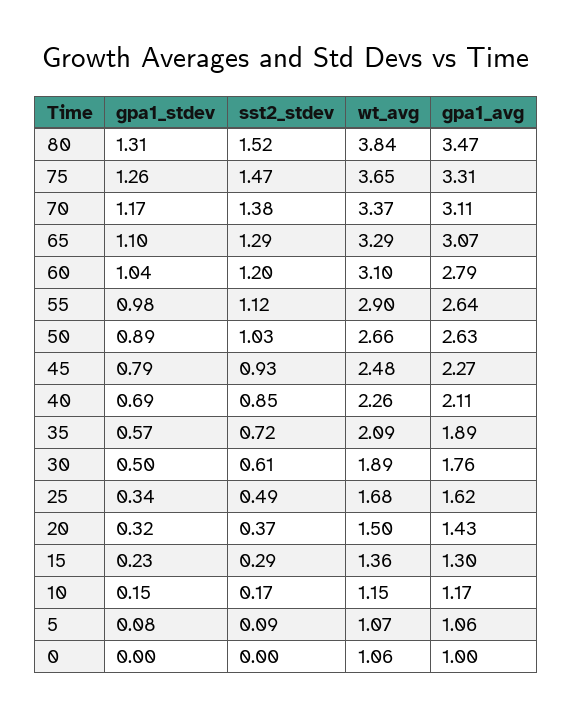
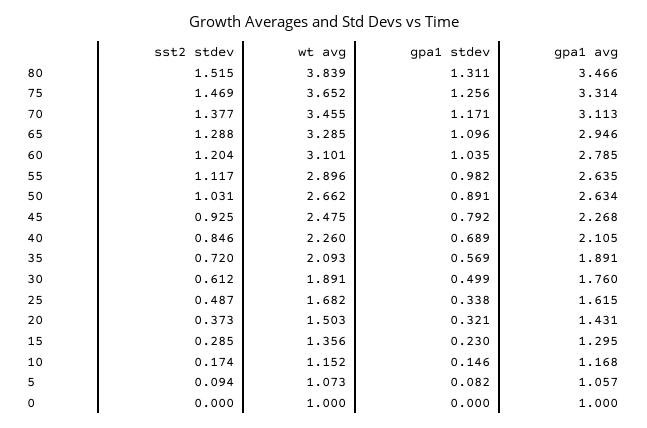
  {
    "gpa1_stdev": {
      "80": 1.311,
      "75": 1.256,
      "70": 1.171,
      "65": 1.096,
      "60": 1.035,
      "55": 0.982,
      "50": 0.891,
      "45": 0.792,
      "40": 0.689,
      "35": 0.569,
      "30": 0.499,
      "25": 0.338,
      "20": 0.321,
      "15": 0.23,
      "10": 0.146,
      "5": 0.082,
      "0": 0
    },
    "sst2_stdev": {
      "80": 1.515,
      "75": 1.469,
      "70": 1.377,
      "65": 1.288,
      "60": 1.204,
      "55": 1.117,
      "50": 1.031,
      "45": 0.925,
      "40": 0.846,
      "35": 0.72,
      "30": 0.612,
      "25": 0.487,
      "20": 0.373,
      "15": 0.285,
      "10": 0.174,
      "5": 0.094,
      "0": 0
    },
    "wt_avg": {
      "80": 3.839,
      "75": 3.652,
-     "70": 3.37,
+     "70": 3.455,
      "65": 3.285,
      "60": 3.101,
      "55": 2.896,
      "50": 2.662,
      "45": 2.475,
      "40": 2.26,
      "35": 2.093,
      "30": 1.891,
      "25": 1.682,
      "20": 1.503,
      "15": 1.356,
      "10": 1.152,
      "5": 1.073,
-     "0": 1.06
+     "0": 1
    },
    "gpa1_avg": {
      "80": 3.466,
      "75": 3.314,
      "70": 3.113,
-     "65": 3.07,
+     "65": 2.946,
      "60": 2.785,
      "55": 2.635,
      "50": 2.634,
      "45": 2.268,
      "40": 2.105,
      "35": 1.891,
      "30": 1.76,
      "25": 1.615,
      "20": 1.431,
      "15": 1.295,
      "10": 1.168,
      "5": 1.057,
      "0": 1
    }
  }

